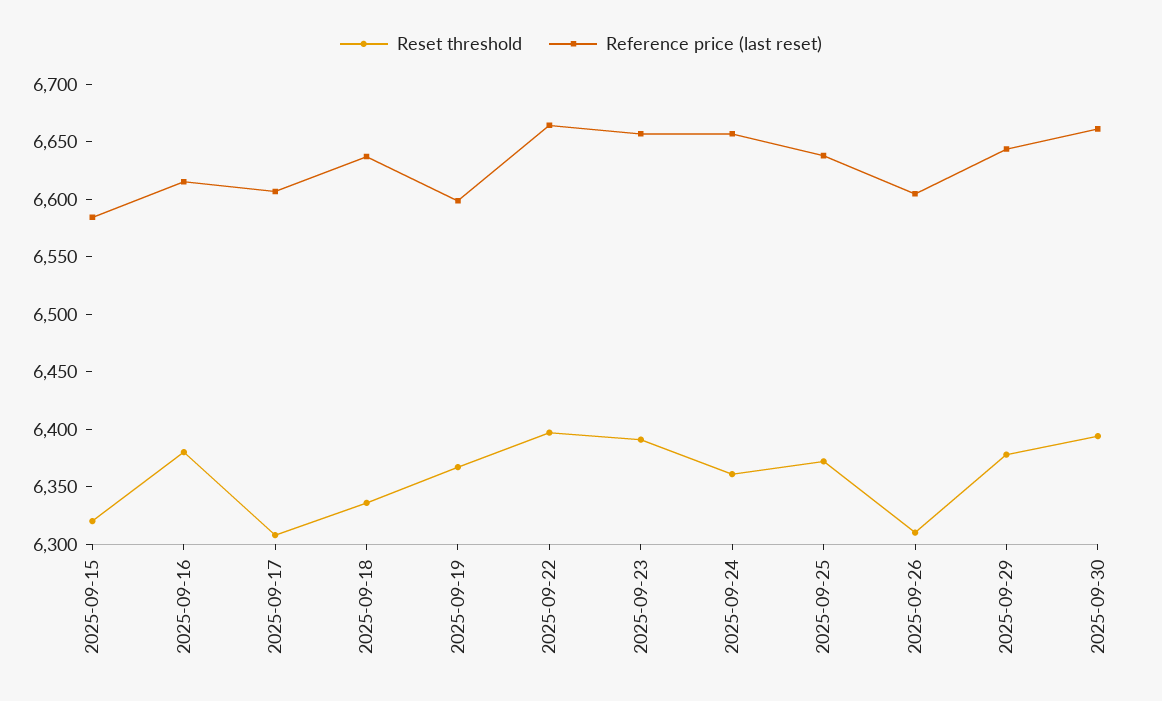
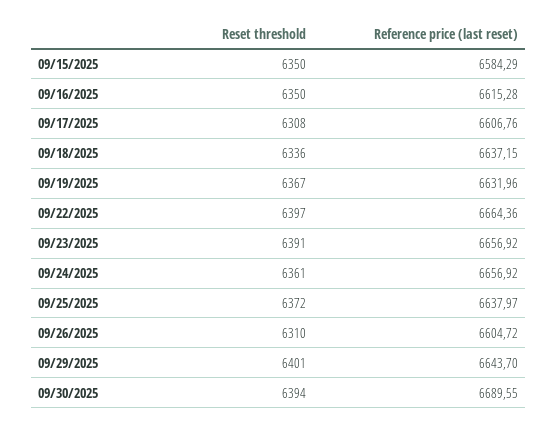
  {
    "Reset threshold": {
-     "2025-09-15": 6320,
+     "2025-09-15": 6350,
-     "2025-09-16": 6380,
+     "2025-09-16": 6350,
      "2025-09-17": 6308,
      "2025-09-18": 6336,
      "2025-09-19": 6367,
      "2025-09-22": 6397,
      "2025-09-23": 6391,
      "2025-09-24": 6361,
      "2025-09-25": 6372,
      "2025-09-26": 6310,
-     "2025-09-29": 6380,
+     "2025-09-29": 6401,
      "2025-09-30": 6394
    },
    "Reference price (last reset)": {
      "2025-09-15": 6584.29,
      "2025-09-16": 6615.28,
      "2025-09-17": 6606.76,
      "2025-09-18": 6637.15,
-     "2025-09-19": 6600,
+     "2025-09-19": 6631.96,
      "2025-09-22": 6664.36,
      "2025-09-23": 6656.92,
      "2025-09-24": 6656.92,
      "2025-09-25": 6637.97,
      "2025-09-26": 6604.72,
      "2025-09-29": 6643.7,
-     "2025-09-30": 6660
+     "2025-09-30": 6689.55
    }
  }

